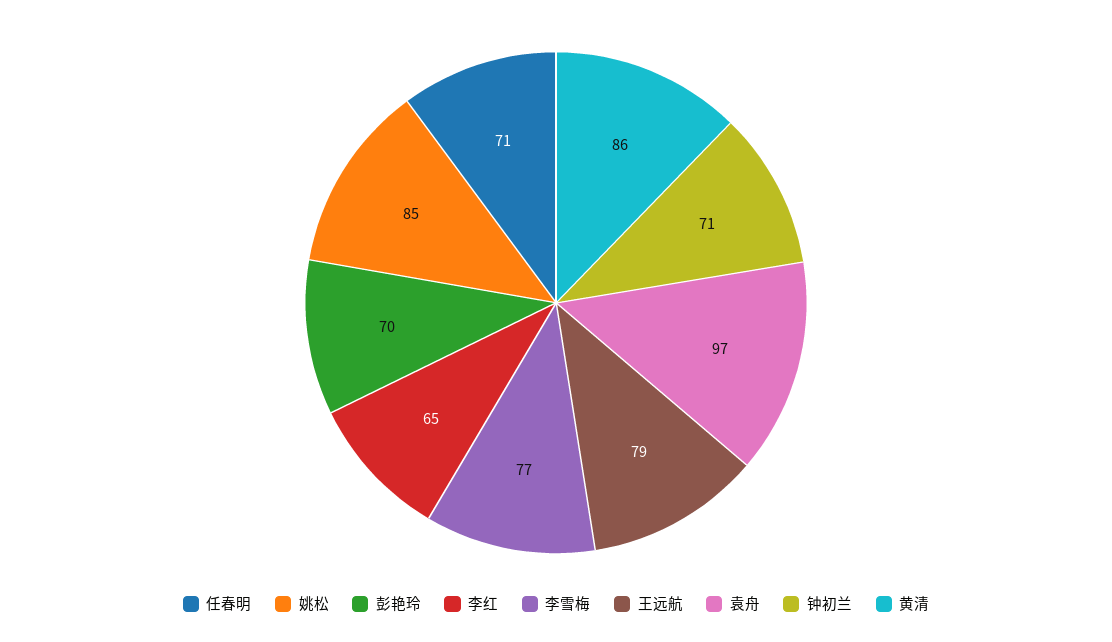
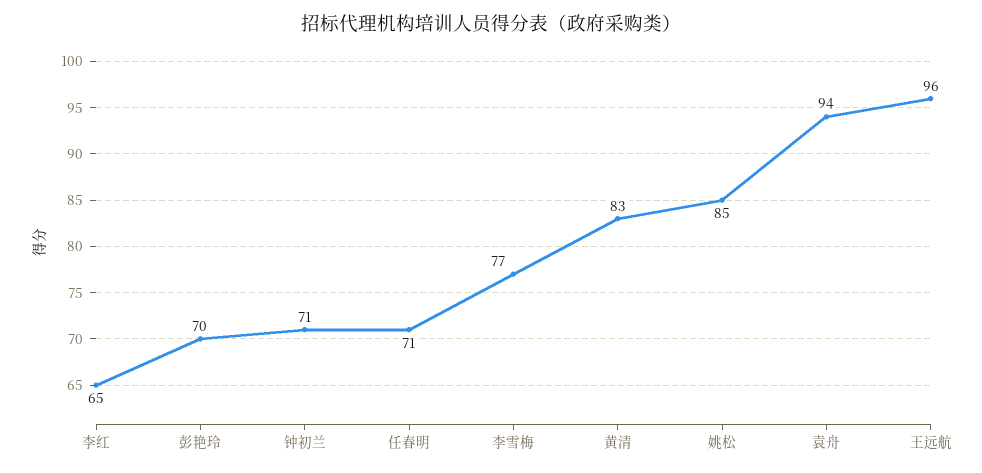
  {
    "任春明": 71,
    "姚松": 85,
    "彭艳玲": 70,
    "李红": 65,
    "李雪梅": 77,
-   "王远航": 79,
+   "王远航": 96,
-   "袁舟": 97,
+   "袁舟": 94,
    "钟初兰": 71,
-   "黄清": 86
+   "黄清": 83
  }

